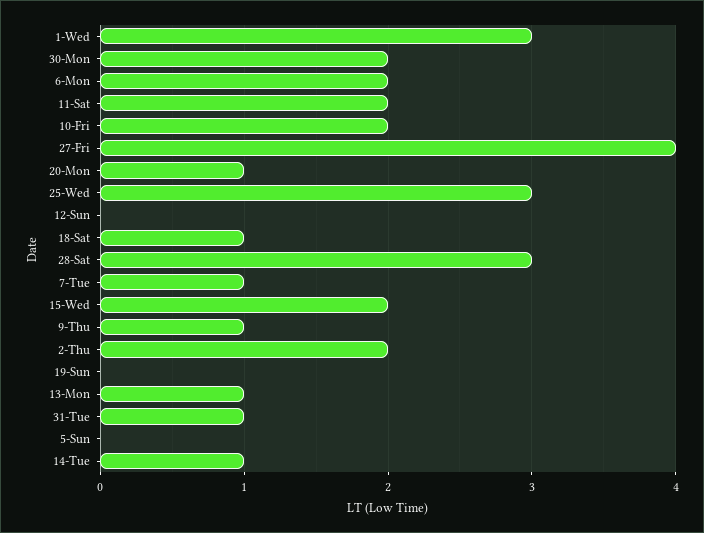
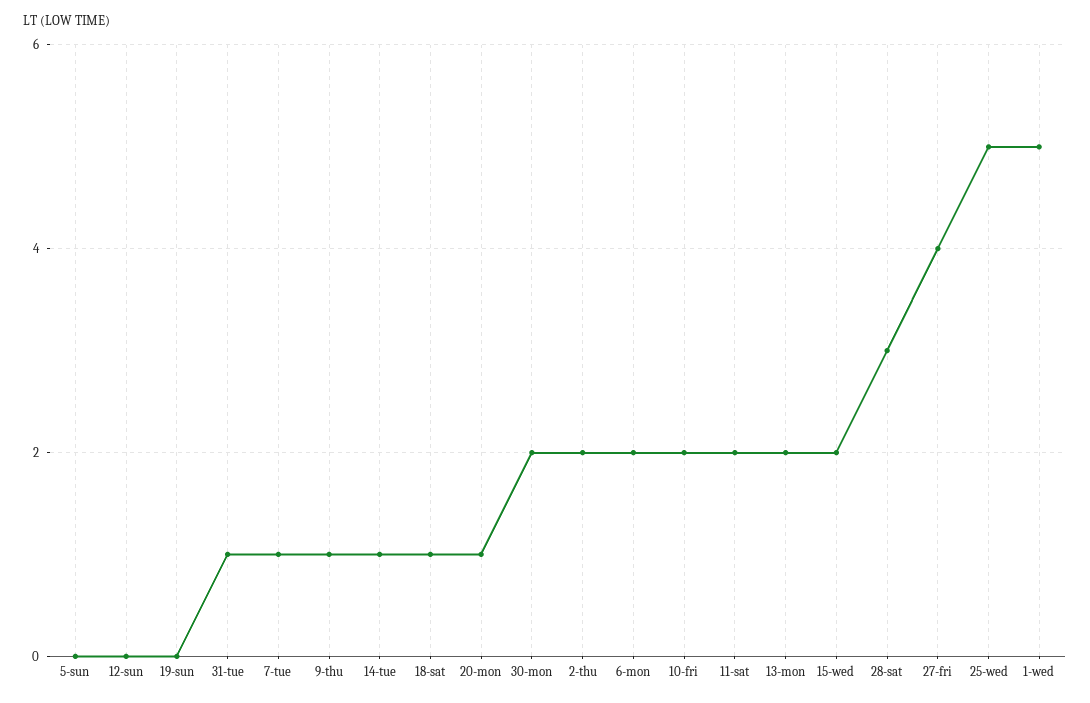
  {
-   "1-Wed": 3,
+   "1-Wed": 5,
    "30-Mon": 2,
    "6-Mon": 2,
    "11-Sat": 2,
    "10-Fri": 2,
    "27-Fri": 4,
    "20-Mon": 1,
-   "25-Wed": 3,
+   "25-Wed": 5,
    "12-Sun": 0,
    "18-Sat": 1,
    "28-Sat": 3,
    "7-Tue": 1,
    "15-Wed": 2,
    "9-Thu": 1,
    "2-Thu": 2,
    "19-Sun": 0,
-   "13-Mon": 1,
+   "13-Mon": 2,
    "31-Tue": 1,
    "5-Sun": 0,
    "14-Tue": 1
  }

